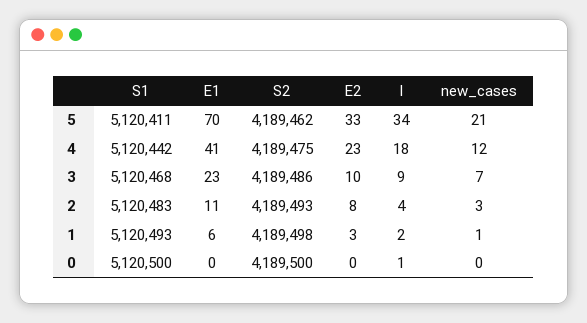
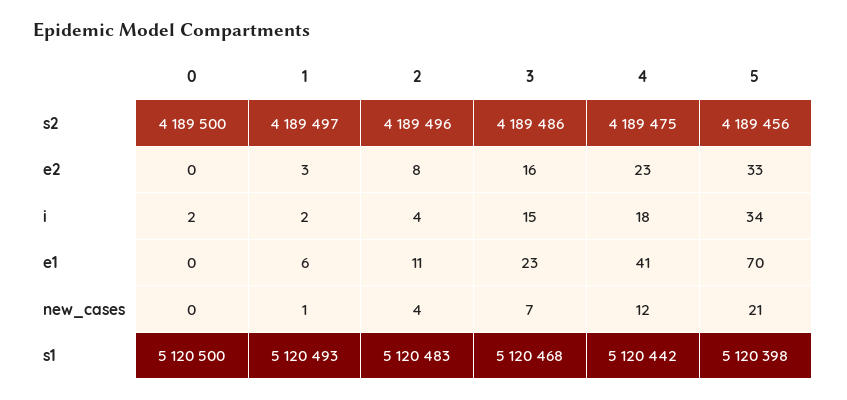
  {
    "S1": {
-     "5": 5120411,
+     "5": 5120398,
      "4": 5120442,
      "3": 5120468,
      "2": 5120483,
      "1": 5120493,
      "0": 5120500
    },
    "E1": {
      "5": 70,
      "4": 41,
      "3": 23,
      "2": 11,
      "1": 6,
      "0": 0
    },
    "S2": {
-     "5": 4189462,
+     "5": 4189456,
      "4": 4189475,
      "3": 4189486,
-     "2": 4189493,
+     "2": 4189496,
-     "1": 4189498,
+     "1": 4189497,
      "0": 4189500
    },
    "E2": {
      "5": 33,
      "4": 23,
-     "3": 10,
+     "3": 16,
      "2": 8,
      "1": 3,
      "0": 0
    },
    "I": {
      "5": 34,
      "4": 18,
-     "3": 9,
+     "3": 15,
      "2": 4,
      "1": 2,
-     "0": 1
+     "0": 2
    },
    "new_cases": {
      "5": 21,
      "4": 12,
      "3": 7,
-     "2": 3,
+     "2": 4,
      "1": 1,
      "0": 0
    }
  }

